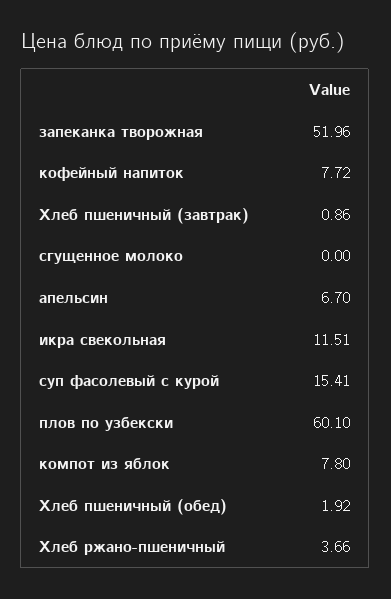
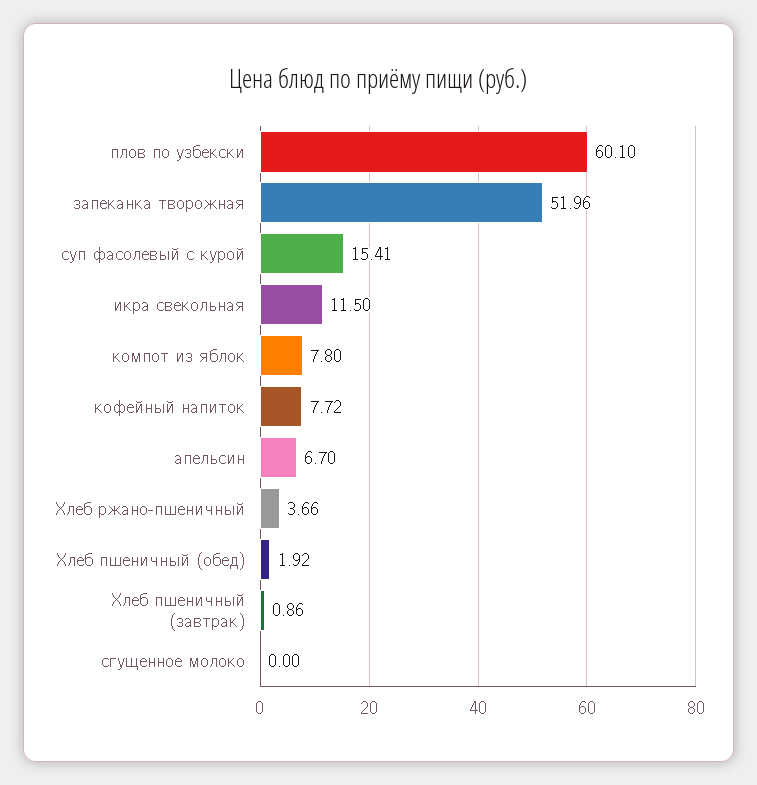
  {
    "запеканка творожная": 51.96,
    "кофейный напиток": 7.72,
    "Хлеб пшеничный (завтрак)": 0.86,
    "сгущенное молоко": 0,
    "апельсин": 6.7,
-   "икра свекольная": 11.51,
+   "икра свекольная": 11.5,
    "суп фасолевый с курой": 15.41,
    "плов по узбекски": 60.1,
    "компот из яблок": 7.8,
    "Хлеб пшеничный (обед)": 1.92,
    "Хлеб ржано-пшеничный": 3.66
  }

